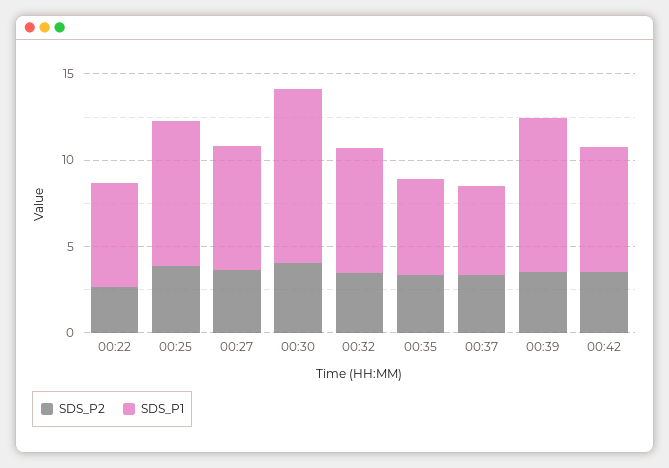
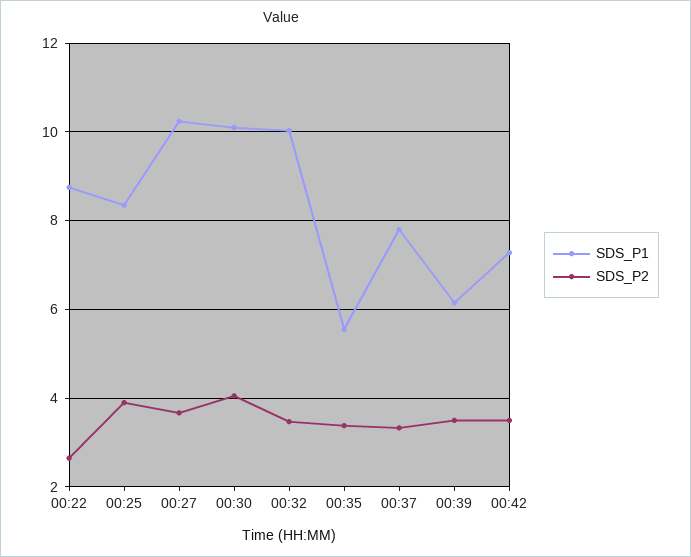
  {
    "SDS_P2": {
      "00:22": 2.6,
      "00:25": 4,
      "00:27": 3.6,
      "00:30": 4,
      "00:32": 3.4,
      "00:35": 3.4,
      "00:37": 3.4,
      "00:39": 3.6,
      "00:42": 3.6
    },
    "SDS_P1": {
-     "00:22": 6,
+     "00:22": 8.8,
      "00:25": 8.4,
-     "00:27": 7,
+     "00:27": 10.2,
      "00:30": 10.2,
-     "00:32": 7,
+     "00:32": 10,
      "00:35": 5.6,
-     "00:37": 5,
+     "00:37": 7.8,
-     "00:39": 9,
+     "00:39": 6.2,
      "00:42": 7.2
    }
  }

